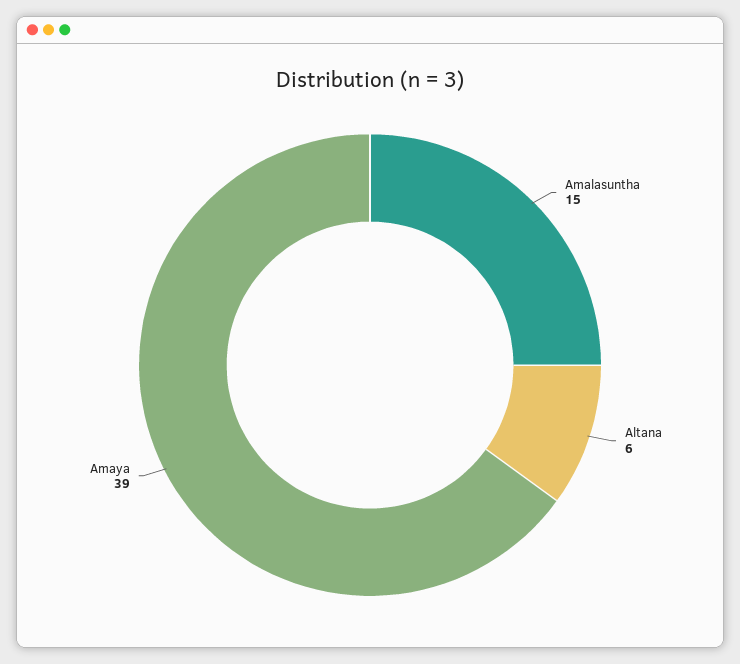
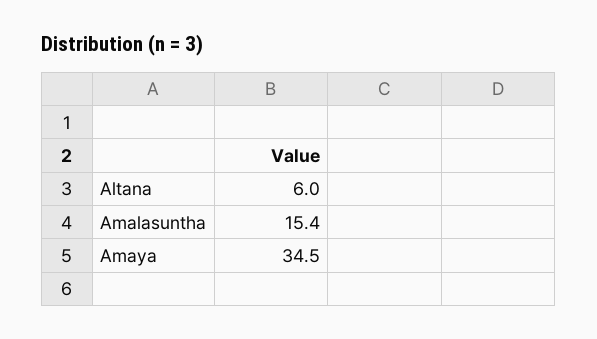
  {
    "Amalasuntha": 15.4,
    "Altana": 6,
-   "Amaya": 39
+   "Amaya": 34.5
  }

